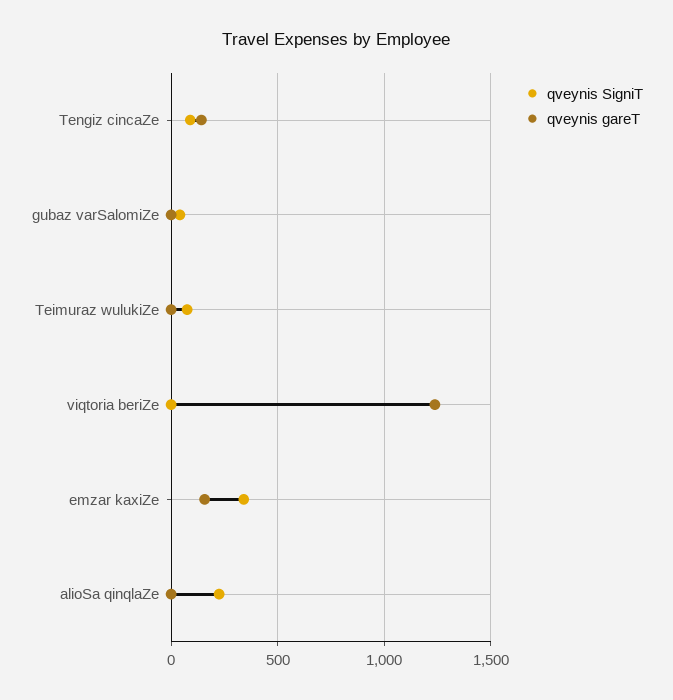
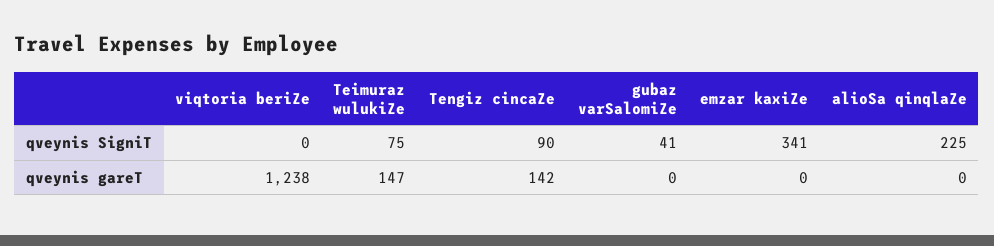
  {
    "qveynis SigniT": {
      "Tengiz cincaZe": 90,
      "gubaz varSalomiZe": 41,
      "Teimuraz wulukiZe": 75,
      "viqtoria beriZe": 0,
      "emzar kaxiZe": 341,
      "alioSa qinqlaZe": 225
    },
    "qveynis gareT": {
      "Tengiz cincaZe": 142,
      "gubaz varSalomiZe": 0,
-     "Teimuraz wulukiZe": 0,
+     "Teimuraz wulukiZe": 147,
      "viqtoria beriZe": 1238,
-     "emzar kaxiZe": 150,
+     "emzar kaxiZe": 0,
      "alioSa qinqlaZe": 0
    }
  }

